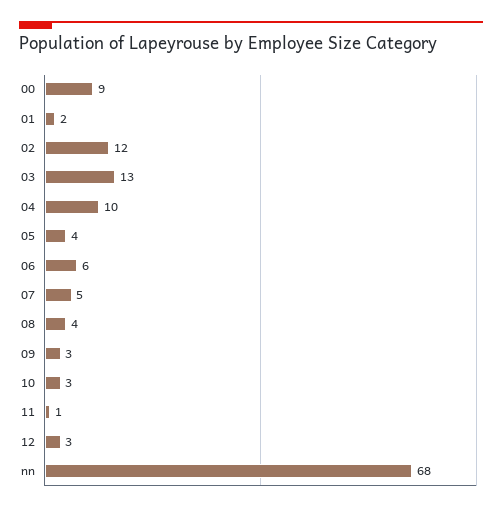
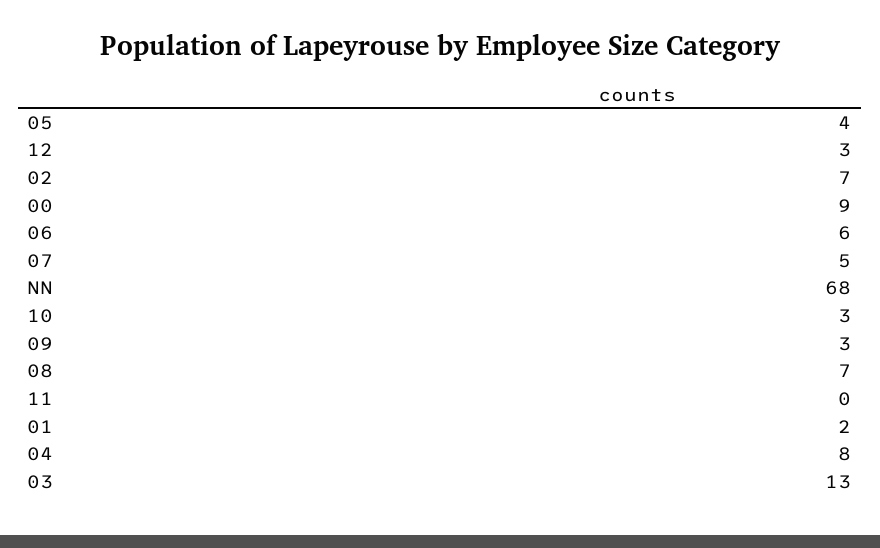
  {
    "00": 9,
    "01": 2,
-   "02": 12,
+   "02": 7,
    "03": 13,
-   "04": 10,
+   "04": 8,
    "05": 4,
    "06": 6,
    "07": 5,
-   "08": 4,
+   "08": 7,
    "09": 3,
    "10": 3,
-   "11": 1,
+   "11": 0,
    "12": 3,
    "nn": 68
  }

